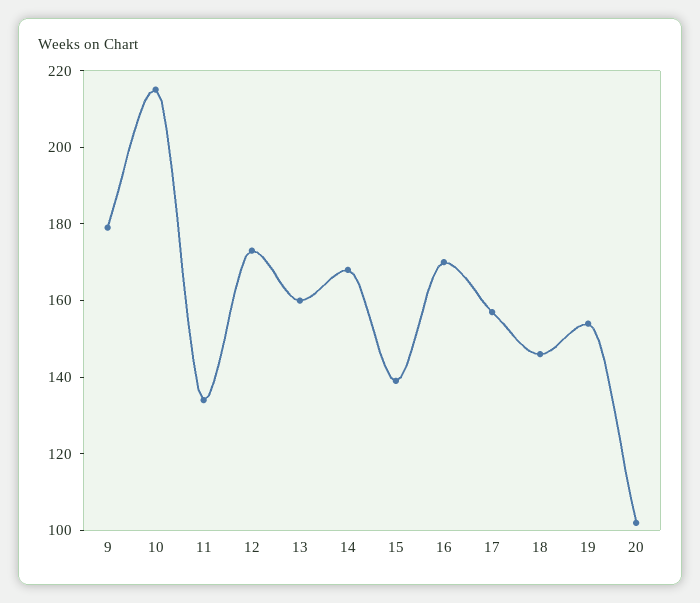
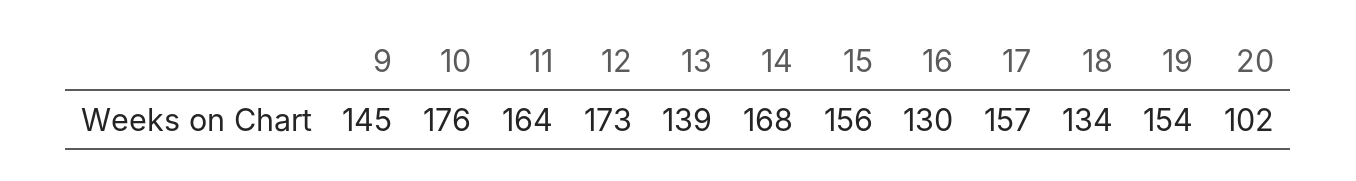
  {
-   "9": 180,
+   "9": 145,
-   "10": 215,
+   "10": 176,
-   "11": 135,
+   "11": 164,
    "12": 173,
-   "13": 160,
+   "13": 139,
    "14": 168,
-   "15": 140,
+   "15": 156,
-   "16": 170,
+   "16": 130,
    "17": 157,
-   "18": 145,
+   "18": 134,
    "19": 154,
    "20": 102
  }

